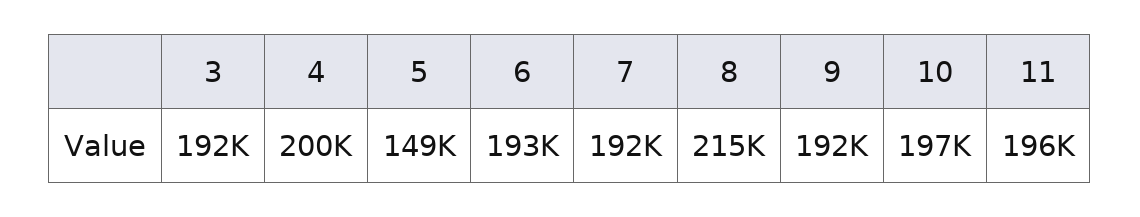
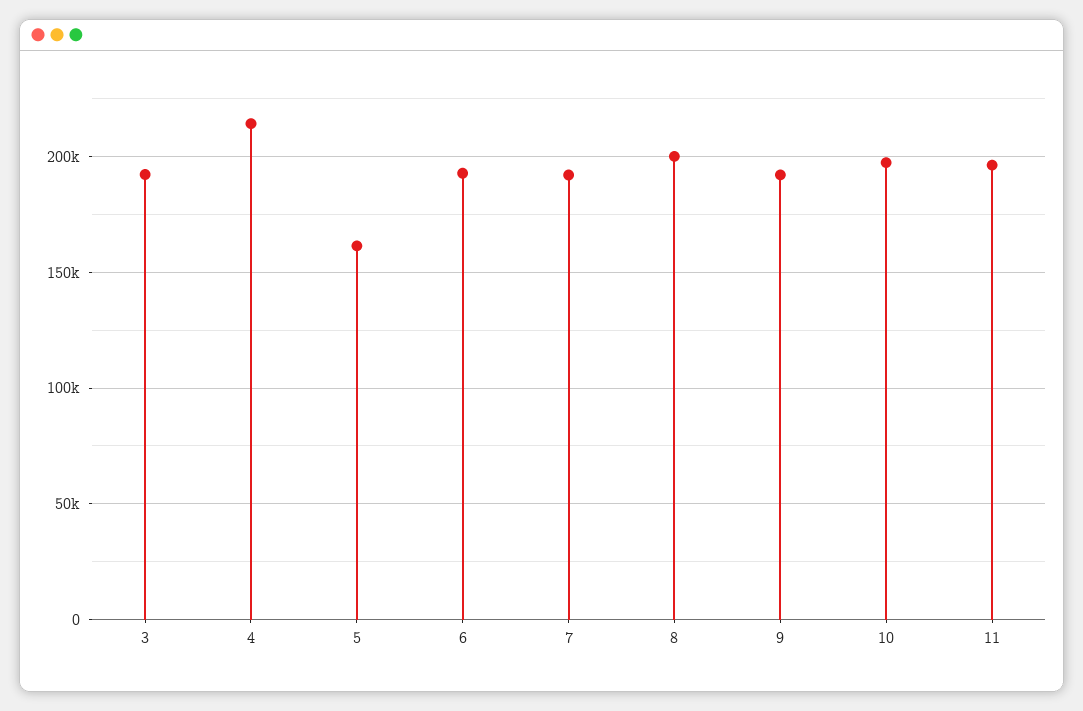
  {
    "3": 192000,
-   "4": 200000,
+   "4": 215000,
-   "5": 149000,
+   "5": 160000,
    "6": 193000,
    "7": 192000,
-   "8": 215000,
+   "8": 200000,
    "9": 192000,
    "10": 197000,
    "11": 196000
  }

